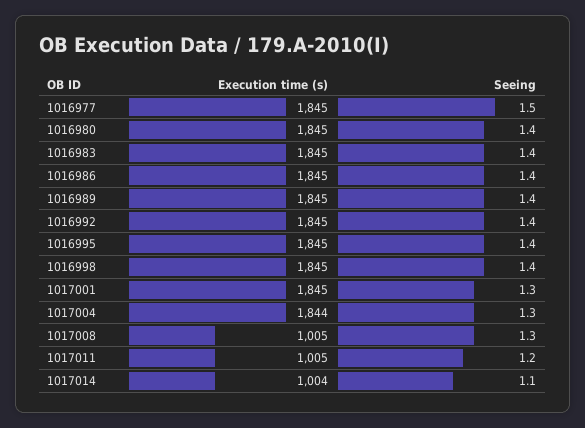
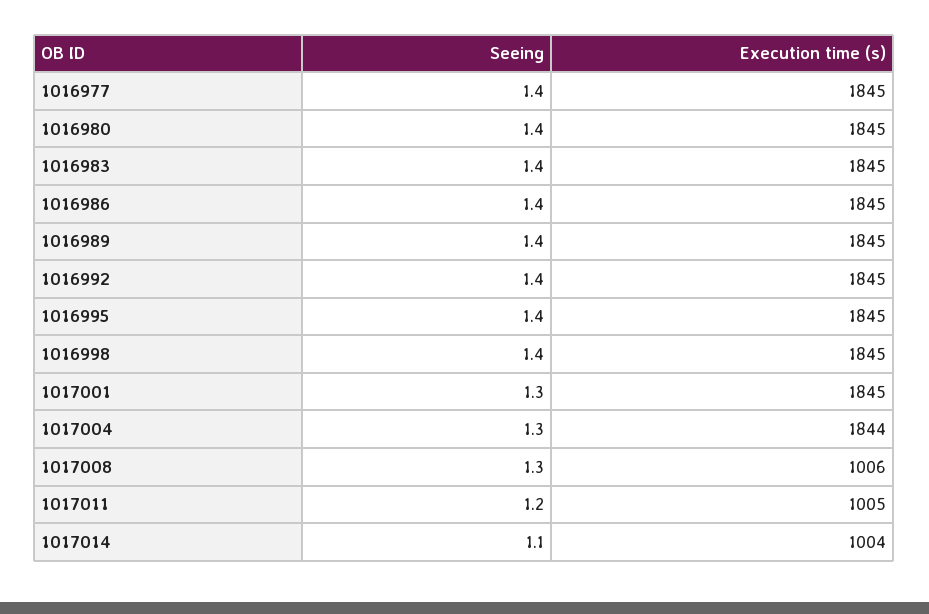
  {
    "Execution time (s)": {
      "1016977": 1845,
      "1016980": 1845,
      "1016983": 1845,
      "1016986": 1845,
      "1016989": 1845,
      "1016992": 1845,
      "1016995": 1845,
      "1016998": 1845,
      "1017001": 1845,
      "1017004": 1844,
-     "1017008": 1005,
+     "1017008": 1006,
      "1017011": 1005,
      "1017014": 1004
    },
    "Seeing": {
-     "1016977": 1.5,
+     "1016977": 1.4,
      "1016980": 1.4,
      "1016983": 1.4,
      "1016986": 1.4,
      "1016989": 1.4,
      "1016992": 1.4,
      "1016995": 1.4,
      "1016998": 1.4,
      "1017001": 1.3,
      "1017004": 1.3,
      "1017008": 1.3,
      "1017011": 1.2,
      "1017014": 1.1
    }
  }

